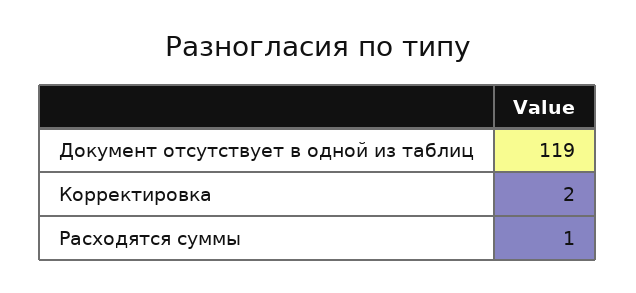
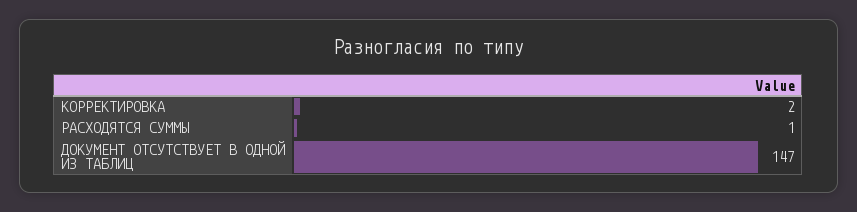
  {
-   "Документ отсутствует в одной из таблиц": 119,
+   "Документ отсутствует в одной из таблиц": 147,
    "Корректировка": 2,
    "Расходятся суммы": 1
  }

